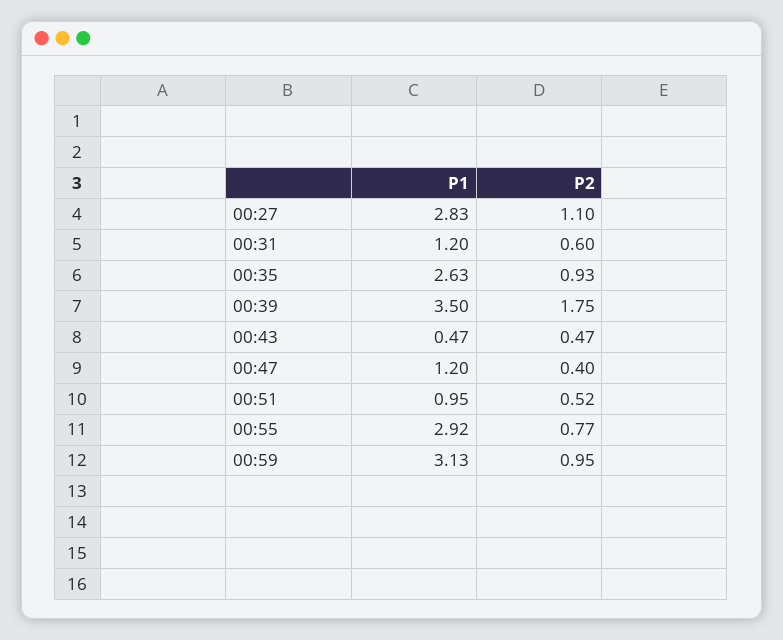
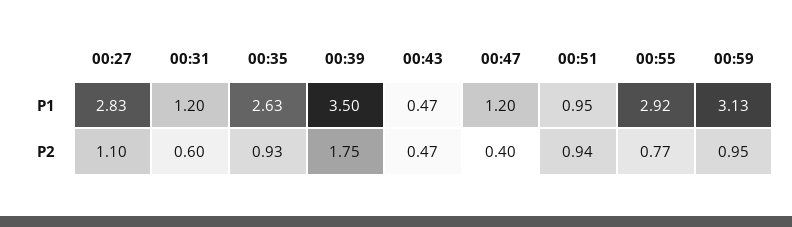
  {
    "P1": {
      "00:27": 2.83,
      "00:31": 1.2,
      "00:35": 2.63,
      "00:39": 3.5,
      "00:43": 0.47,
      "00:47": 1.2,
      "00:51": 0.95,
      "00:55": 2.92,
      "00:59": 3.13
    },
    "P2": {
      "00:27": 1.1,
      "00:31": 0.6,
      "00:35": 0.93,
      "00:39": 1.75,
      "00:43": 0.47,
      "00:47": 0.4,
-     "00:51": 0.52,
+     "00:51": 0.94,
      "00:55": 0.77,
      "00:59": 0.95
    }
  }

